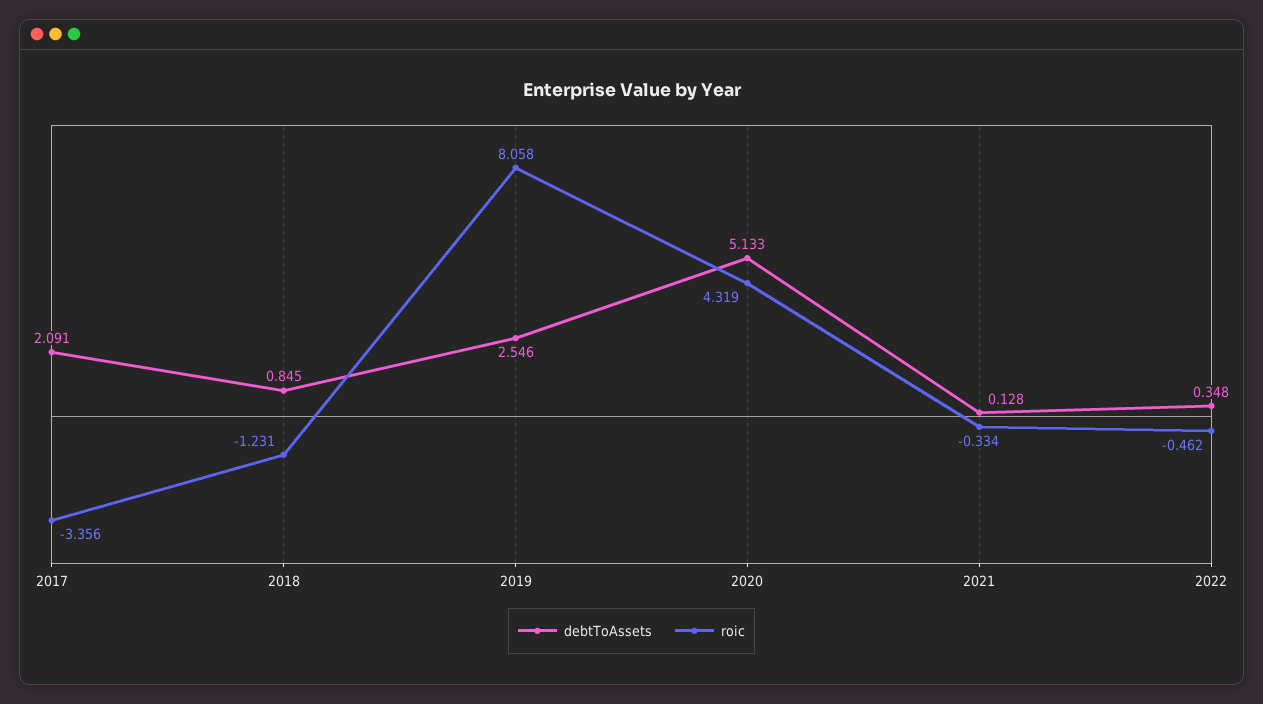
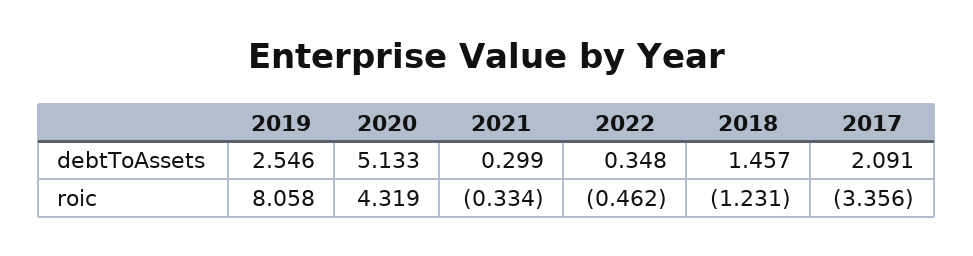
  {
    "debtToAssets": {
      "2017": 2.091,
-     "2018": 0.845,
+     "2018": 1.457,
      "2019": 2.546,
      "2020": 5.133,
-     "2021": 0.128,
+     "2021": 0.299,
      "2022": 0.348
    },
    "roic": {
      "2017": -3.356,
      "2018": -1.231,
      "2019": 8.058,
      "2020": 4.319,
      "2021": -0.334,
      "2022": -0.462
    }
  }

